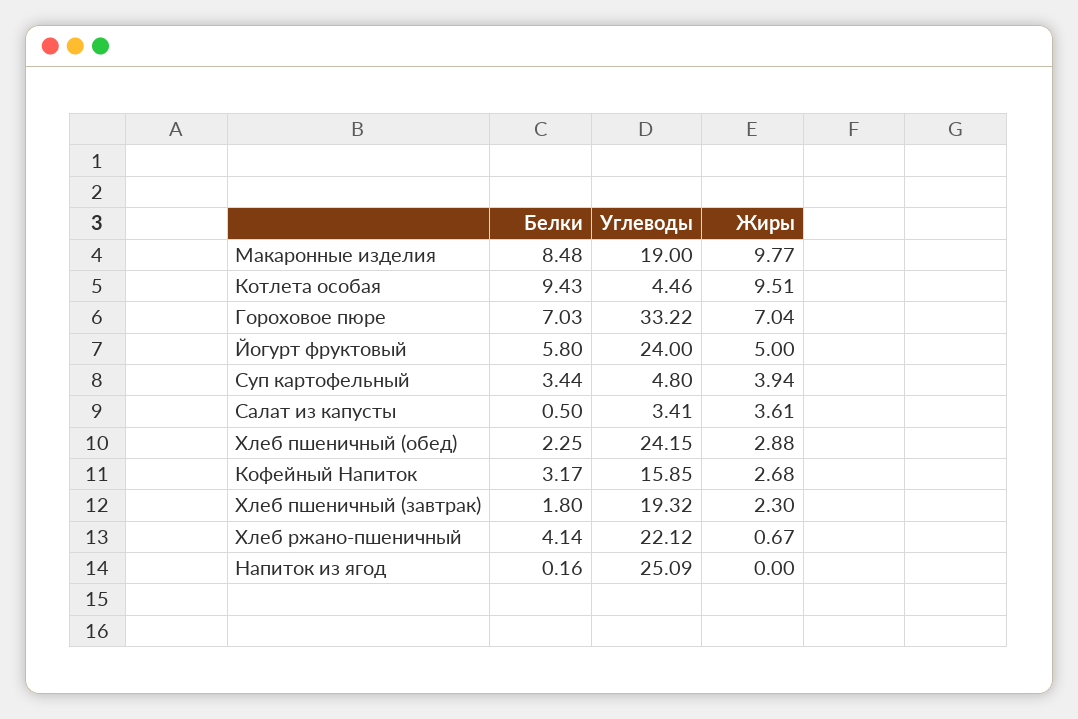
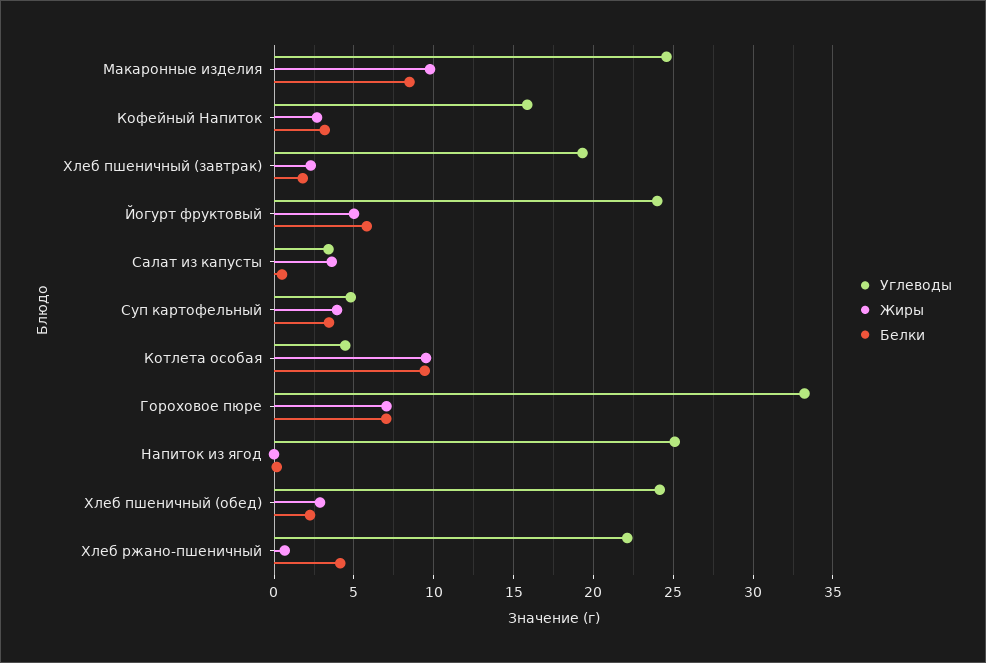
  {
    "Белки": {
      "Макаронные изделия": 8.48,
      "Котлета особая": 9.43,
      "Гороховое пюре": 7.03,
      "Йогурт фруктовый": 5.8,
      "Суп картофельный": 3.44,
      "Салат из капусты": 0.5,
      "Хлеб пшеничный (обед)": 2.25,
      "Кофейный Напиток": 3.17,
      "Хлеб пшеничный (завтрак)": 1.8,
      "Хлеб ржано-пшеничный": 4.14,
      "Напиток из ягод": 0.16
    },
    "Углеводы": {
-     "Макаронные изделия": 19,
+     "Макаронные изделия": 24.5,
      "Котлета особая": 4.46,
      "Гороховое пюре": 33.22,
      "Йогурт фруктовый": 24,
      "Суп картофельный": 4.8,
      "Салат из капусты": 3.41,
      "Хлеб пшеничный (обед)": 24.15,
      "Кофейный Напиток": 15.85,
      "Хлеб пшеничный (завтрак)": 19.32,
      "Хлеб ржано-пшеничный": 22.12,
      "Напиток из ягод": 25.09
    },
    "Жиры": {
      "Макаронные изделия": 9.77,
      "Котлета особая": 9.51,
      "Гороховое пюре": 7.04,
      "Йогурт фруктовый": 5,
      "Суп картофельный": 3.94,
      "Салат из капусты": 3.61,
      "Хлеб пшеничный (обед)": 2.88,
      "Кофейный Напиток": 2.68,
      "Хлеб пшеничный (завтрак)": 2.3,
      "Хлеб ржано-пшеничный": 0.67,
      "Напиток из ягод": 0
    }
  }

